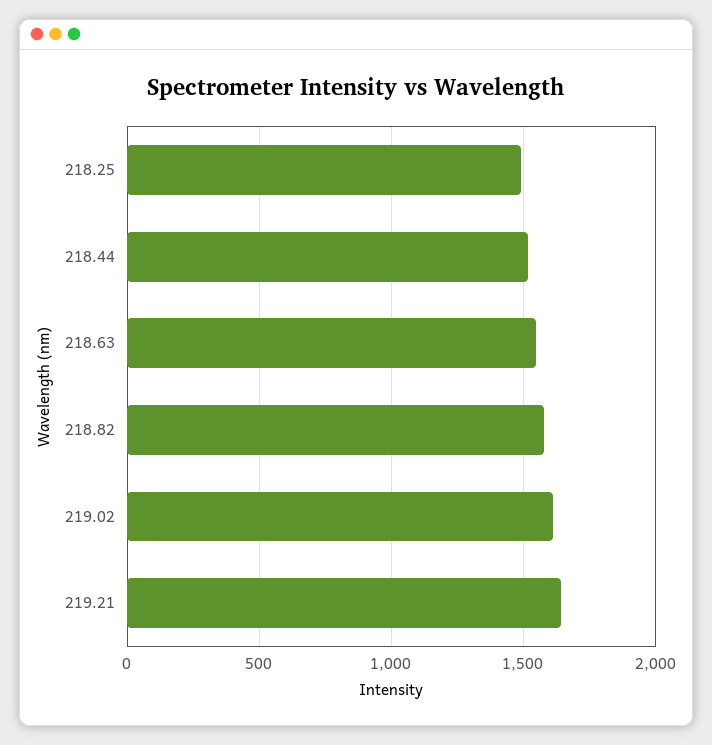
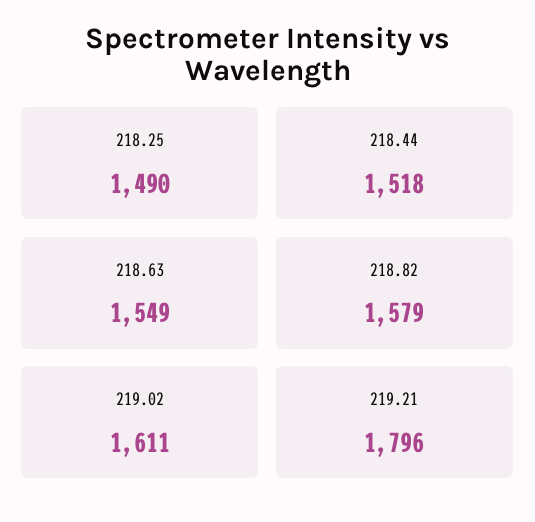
  {
    "218.25": 1490,
    "218.44": 1518,
    "218.63": 1549,
    "218.82": 1579,
    "219.02": 1611,
-   "219.21": 1650
+   "219.21": 1796
  }

